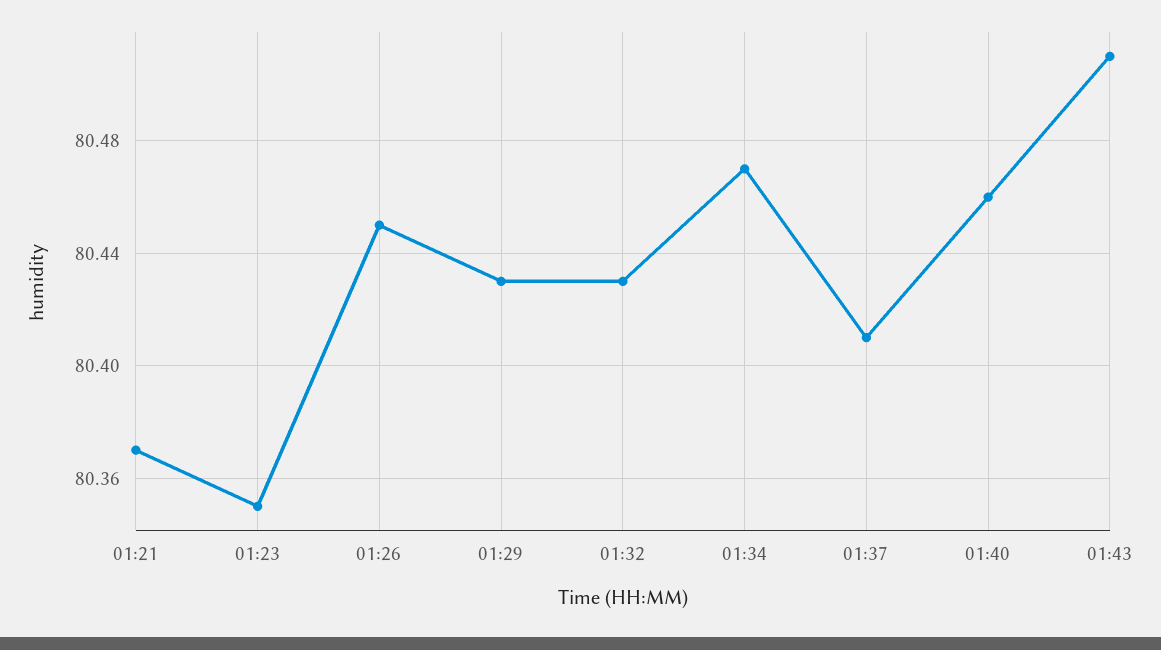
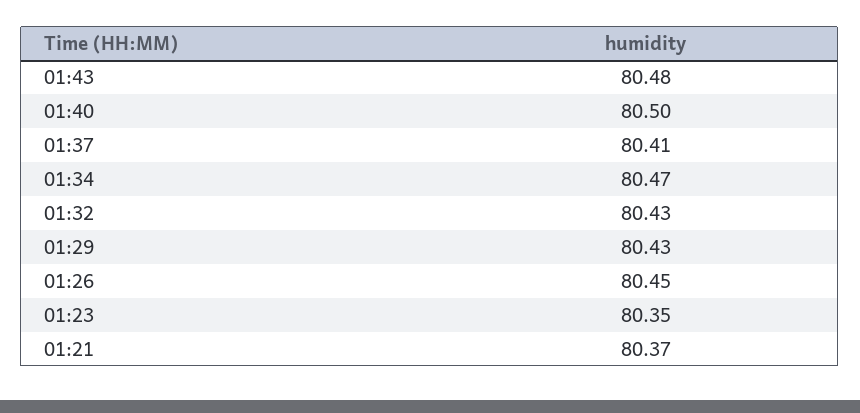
  {
    "01:21": 80.37,
    "01:23": 80.35,
    "01:26": 80.45,
    "01:29": 80.43,
    "01:32": 80.43,
    "01:34": 80.47,
    "01:37": 80.41,
-   "01:40": 80.46,
+   "01:40": 80.5,
-   "01:43": 80.51
+   "01:43": 80.48
  }

